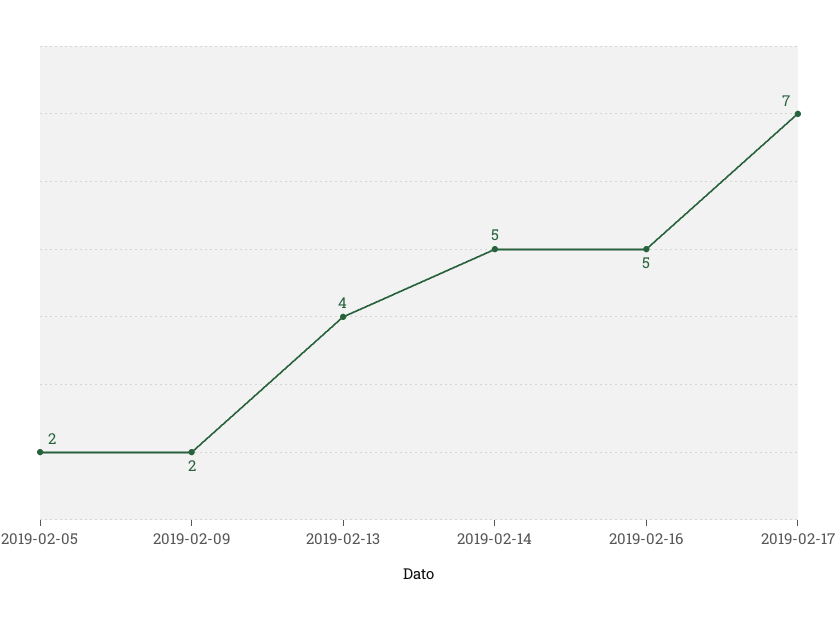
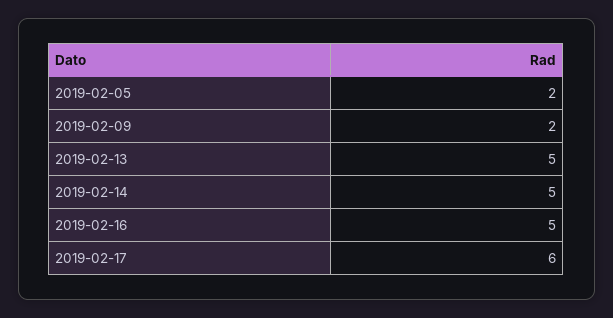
  {
    "2019-02-05": 2,
    "2019-02-09": 2,
-   "2019-02-13": 4,
+   "2019-02-13": 5,
    "2019-02-14": 5,
    "2019-02-16": 5,
-   "2019-02-17": 7
+   "2019-02-17": 6
  }

